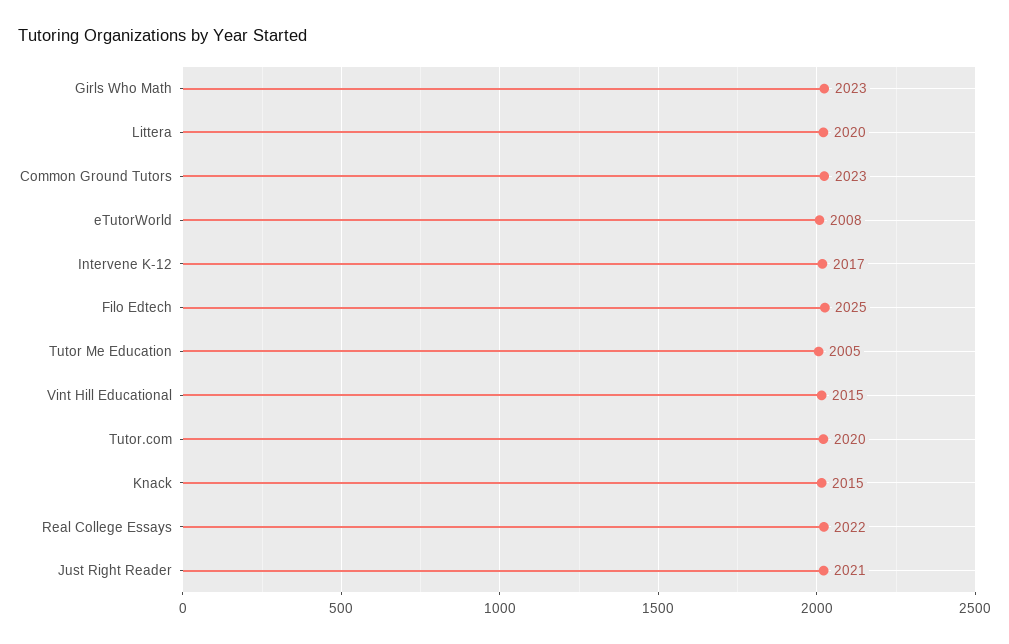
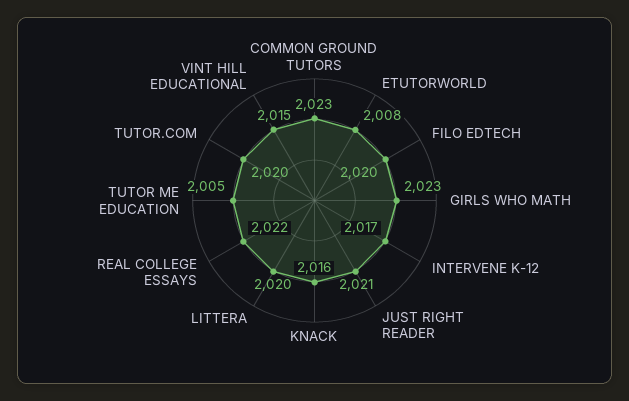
  {
    "Girls Who Math": 2023,
    "Littera": 2020,
    "Common Ground Tutors": 2023,
    "eTutorWorld": 2008,
    "Intervene K-12": 2017,
-   "Filo Edtech": 2025,
+   "Filo Edtech": 2020,
    "Tutor Me Education": 2005,
    "Vint Hill Educational": 2015,
    "Tutor.com": 2020,
-   "Knack": 2015,
+   "Knack": 2016,
    "Real College Essays": 2022,
    "Just Right Reader": 2021
  }

